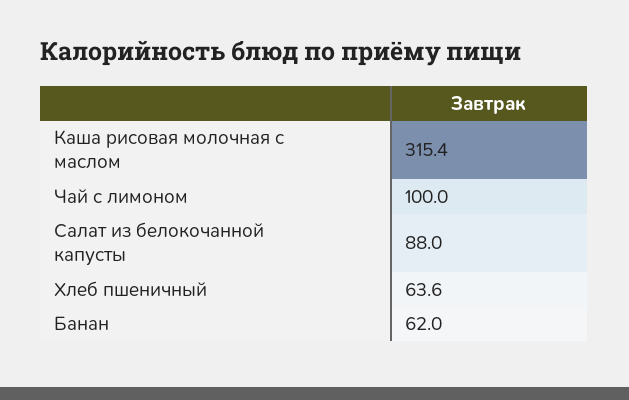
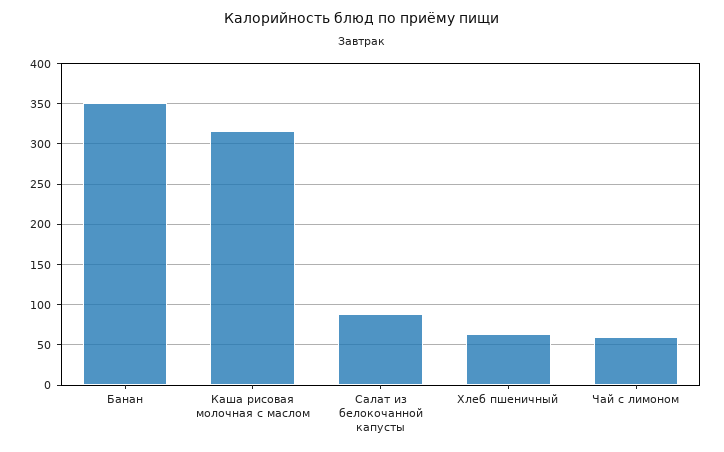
  {
    "Каша рисовая молочная с маслом": 315.4,
-   "Чай с лимоном": 100,
+   "Чай с лимоном": 60,
    "Салат из белокочанной капусты": 88,
    "Хлеб пшеничный": 63.6,
-   "Банан": 62
+   "Банан": 350
  }

